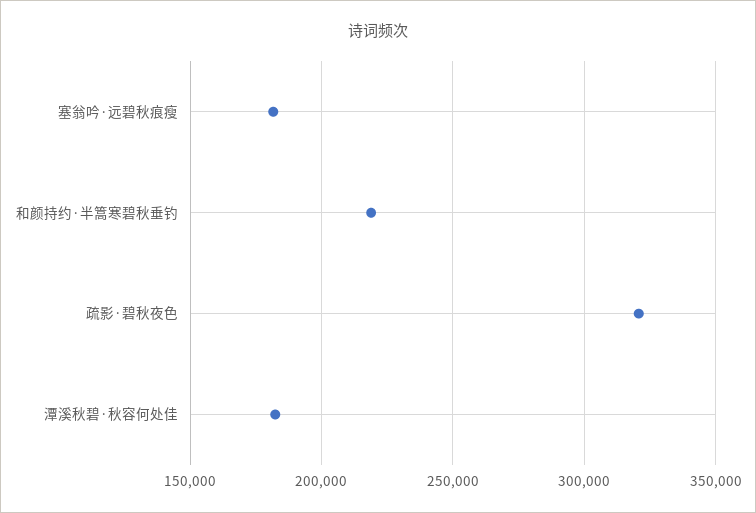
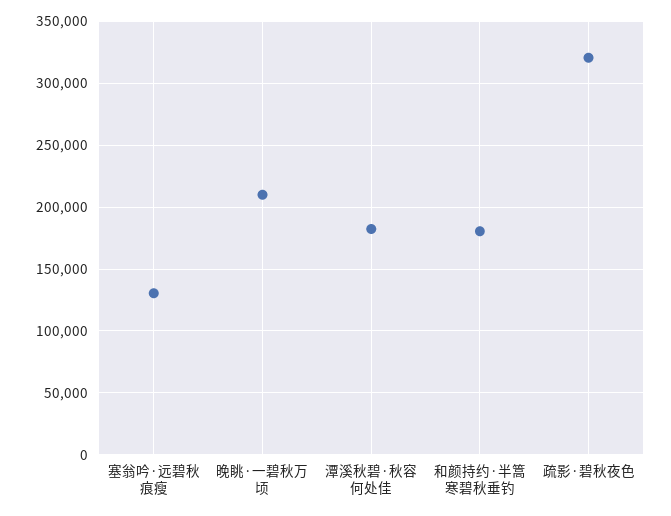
  {
-   "塞翁吟·远碧秋痕瘦": 180000,
+   "塞翁吟·远碧秋痕瘦": 130000,
-   "和颜持约·半篙寒碧秋垂钓": 220000,
+   "和颜持约·半篙寒碧秋垂钓": 180000,
    "疏影·碧秋夜色": 320000,
-   "潭溪秋碧·秋容何处佳": 180000
+   "潭溪秋碧·秋容何处佳": 180000,
+   "晚眺·一碧秋万顷": 210000
  }

